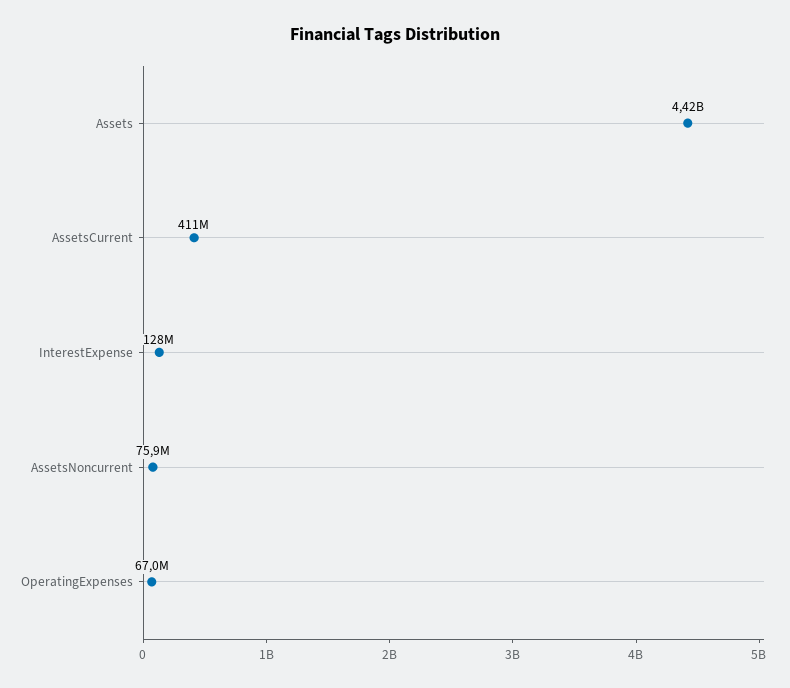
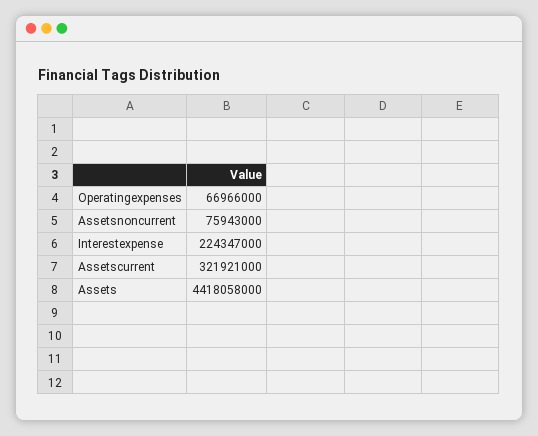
  {
    "Assets": 4418058000,
-   "AssetsCurrent": 411000000,
+   "AssetsCurrent": 321921000,
-   "InterestExpense": 128000000,
+   "InterestExpense": 224347000,
    "AssetsNoncurrent": 75943000,
    "OperatingExpenses": 66966000
  }

